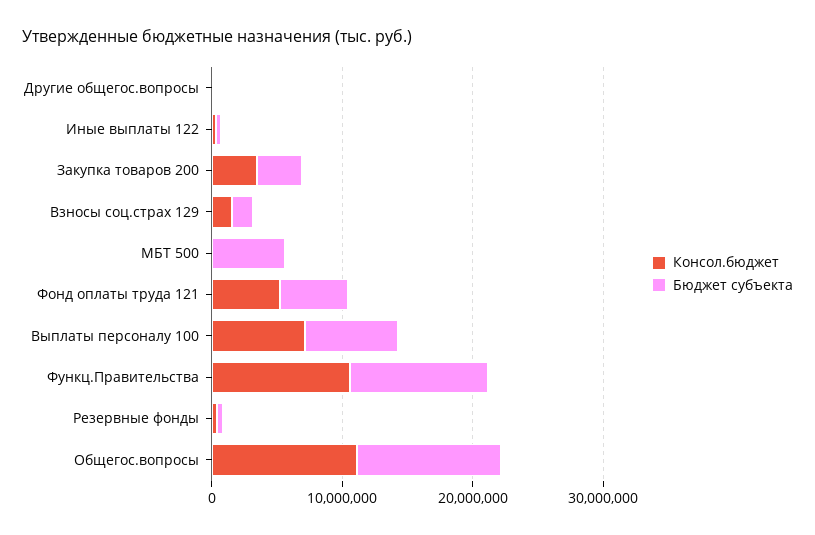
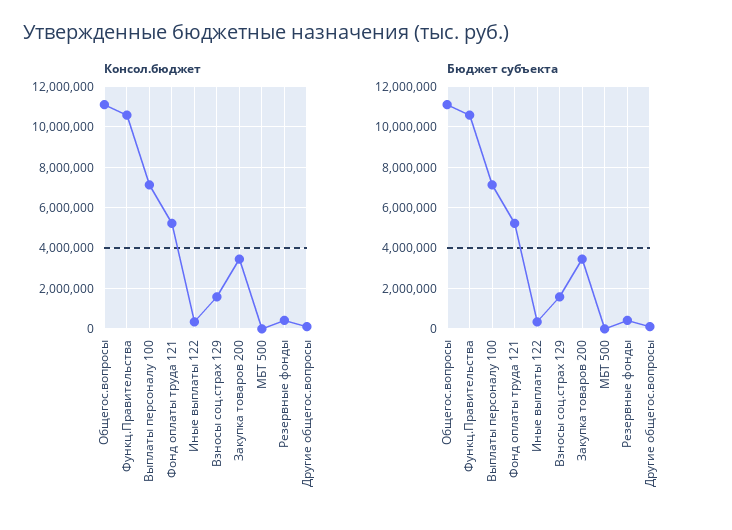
  {
    "Консол.бюджет": {
      "Другие общегос.вопросы": 0,
      "Иные выплаты 122": 500000,
      "Закупка товаров 200": 3500000,
      "Взносы соц.страх 129": 1500000,
      "МБТ 500": 0,
      "Фонд оплаты труда 121": 5000000,
      "Выплаты персоналу 100": 7000000,
      "Функц.Правительства": 10500000,
      "Резервные фонды": 500000,
      "Общегос.вопросы": 11000000
    },
    "Бюджет субъекта": {
      "Другие общегос.вопросы": 0,
      "Иные выплаты 122": 500000,
      "Закупка товаров 200": 3500000,
      "Взносы соц.страх 129": 1500000,
-     "МБТ 500": 6000000,
+     "МБТ 500": 0,
      "Фонд оплаты труда 121": 5000000,
      "Выплаты персоналу 100": 7000000,
      "Функц.Правительства": 10500000,
      "Резервные фонды": 500000,
      "Общегос.вопросы": 11000000
    }
  }

